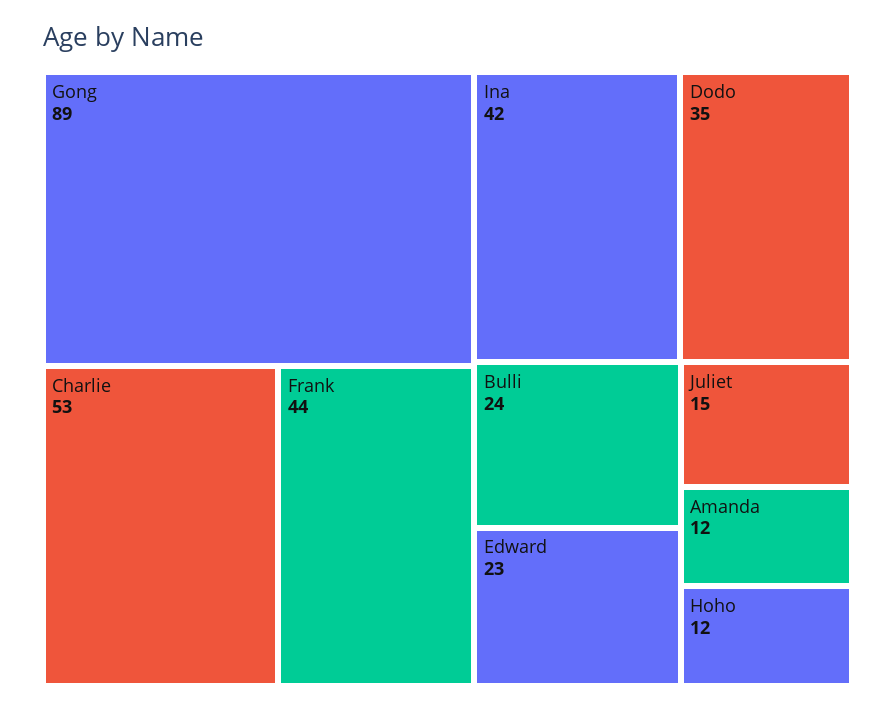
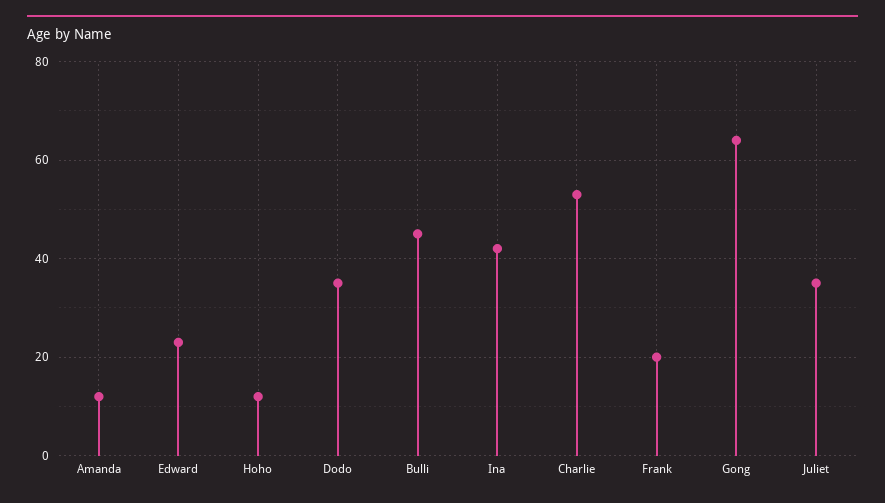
  {
-   "Gong": 89,
+   "Gong": 65,
    "Charlie": 53,
-   "Frank": 44,
+   "Frank": 20,
    "Ina": 42,
    "Dodo": 35,
-   "Bulli": 24,
+   "Bulli": 45,
    "Edward": 23,
-   "Juliet": 15,
+   "Juliet": 35,
    "Amanda": 12,
    "Hoho": 12
  }

